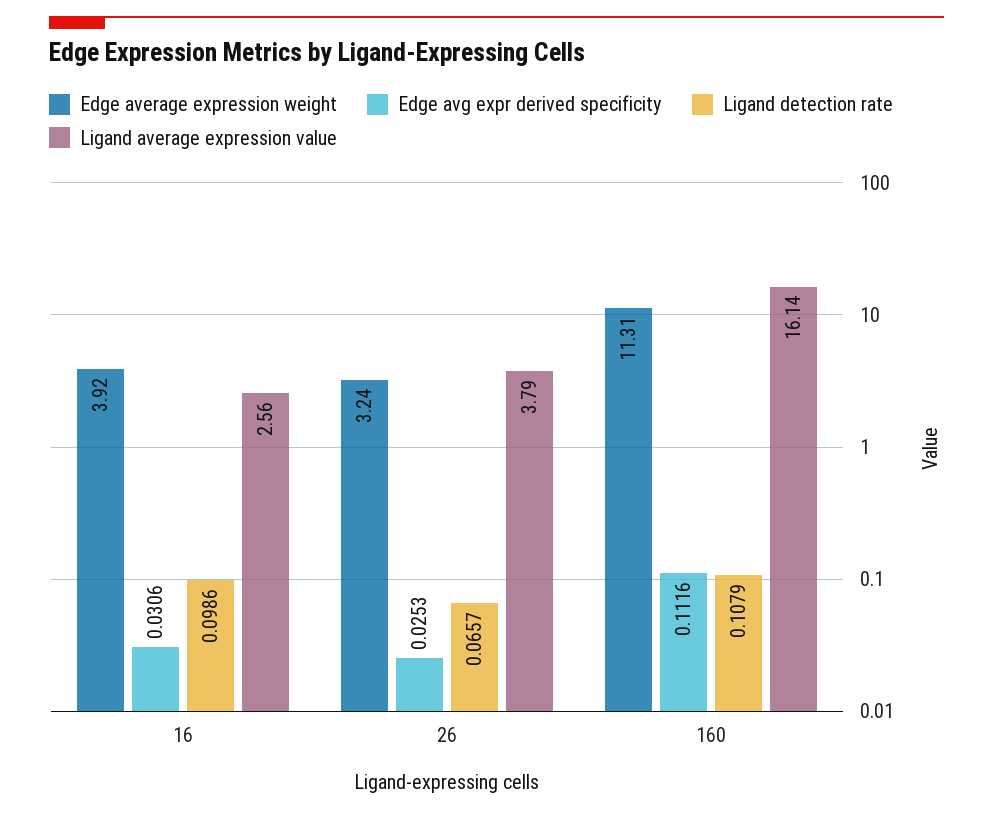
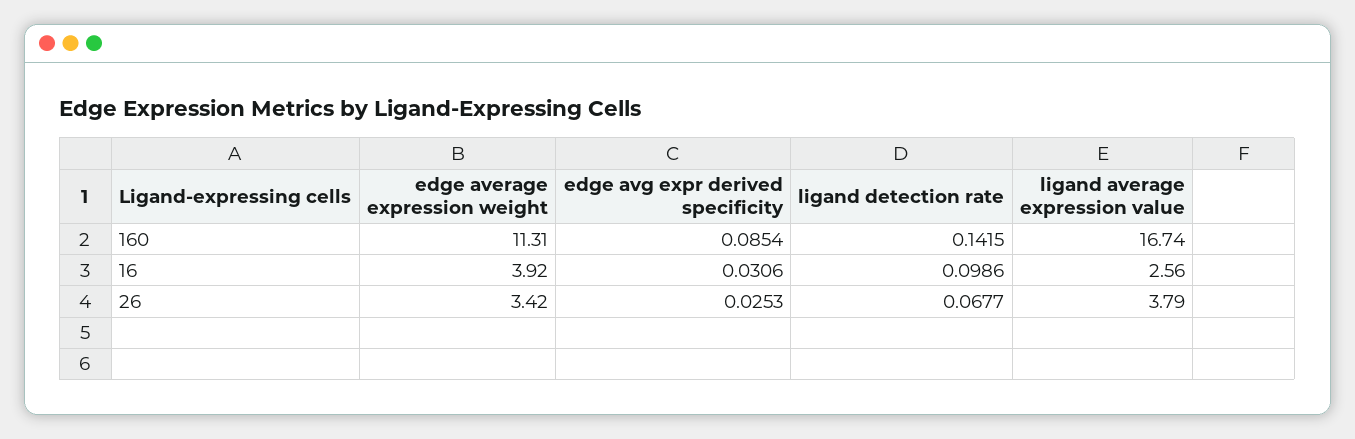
  {
    "Edge average expression weight": {
      "16": 3.92,
-     "26": 3.24,
+     "26": 3.42,
      "160": 11.31
    },
    "Edge avg expr derived specificity": {
      "16": 0.0306,
      "26": 0.0253,
-     "160": 0.1116
+     "160": 0.0854
    },
    "Ligand detection rate": {
      "16": 0.0986,
-     "26": 0.0657,
+     "26": 0.0677,
-     "160": 0.1079
+     "160": 0.1415
    },
    "Ligand average expression value": {
      "16": 2.56,
      "26": 3.79,
-     "160": 16.14
+     "160": 16.74
    }
  }

